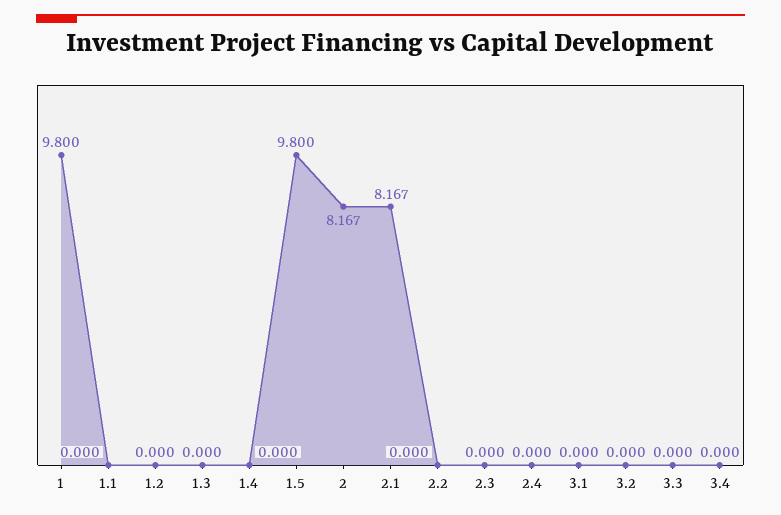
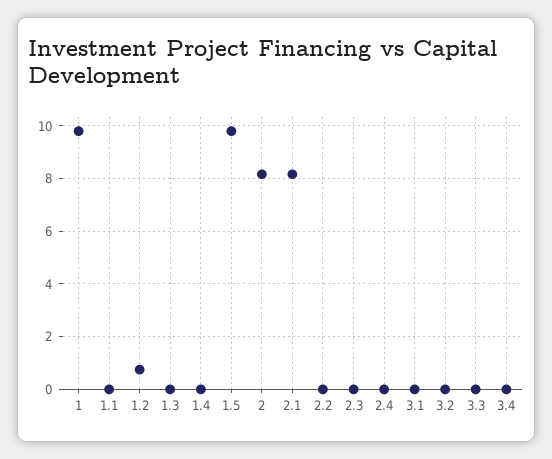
  {
    "1": 9.8,
    "1.1": 0,
-   "1.2": 0,
+   "1.2": 0.75,
    "1.3": 0,
    "1.4": 0,
    "1.5": 9.8,
    "2": 8.167,
    "2.1": 8.167,
    "2.2": 0,
    "2.3": 0,
    "2.4": 0,
    "3.1": 0,
    "3.2": 0,
    "3.3": 0,
    "3.4": 0
  }

